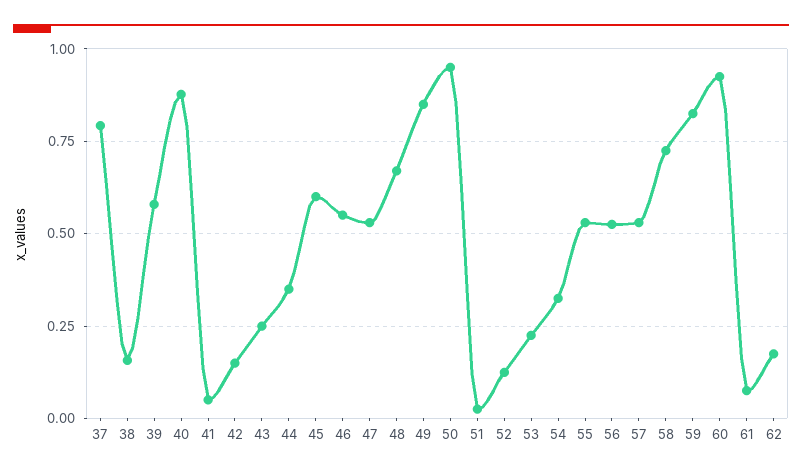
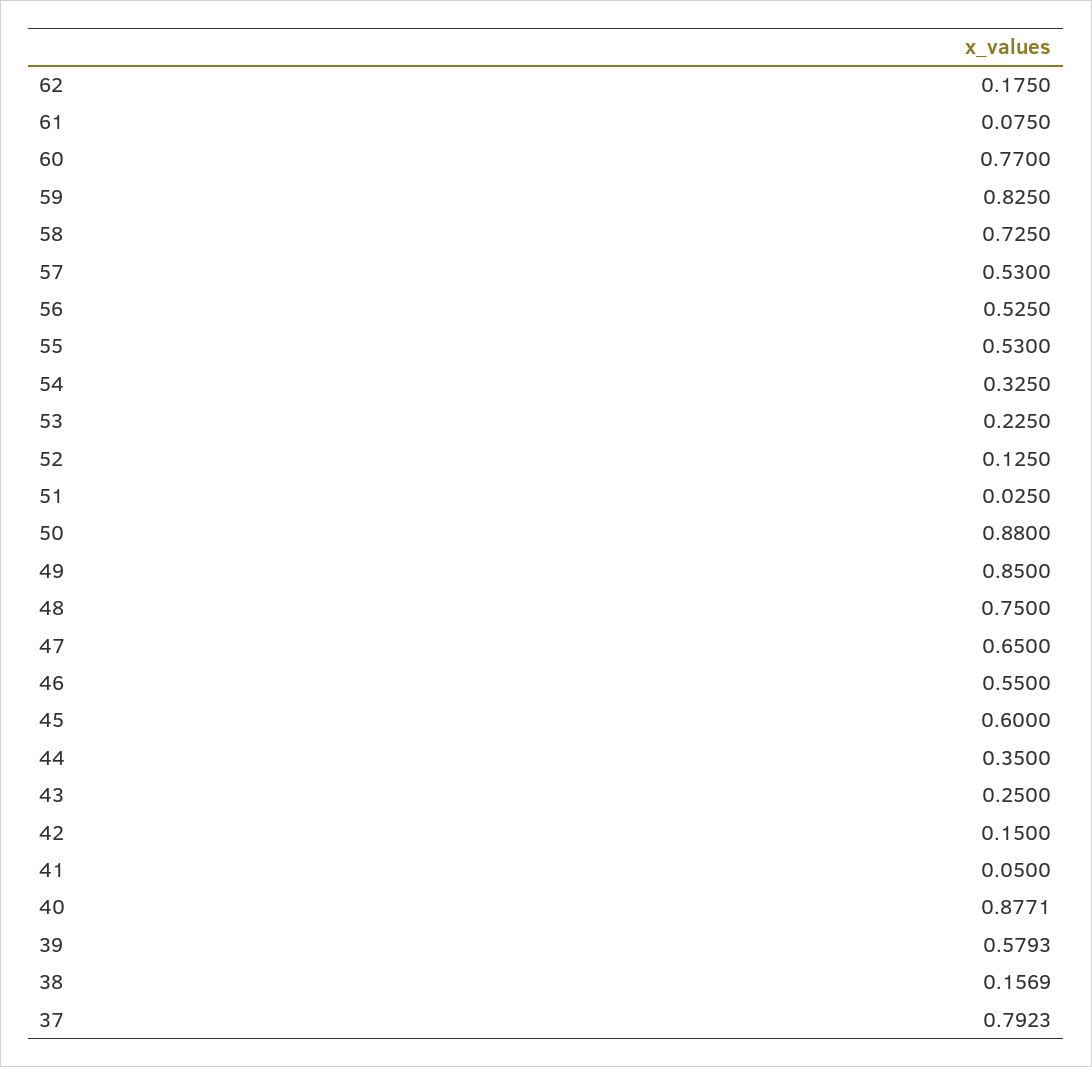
  {
    "37": 0.7923,
    "38": 0.1569,
    "39": 0.5793,
    "40": 0.8771,
    "41": 0.05,
    "42": 0.15,
    "43": 0.25,
    "44": 0.35,
    "45": 0.6,
    "46": 0.55,
-   "47": 0.525,
+   "47": 0.65,
-   "48": 0.675,
+   "48": 0.75,
    "49": 0.85,
-   "50": 0.95,
+   "50": 0.88,
    "51": 0.025,
    "52": 0.125,
    "53": 0.225,
    "54": 0.325,
    "55": 0.53,
    "56": 0.525,
    "57": 0.53,
    "58": 0.725,
    "59": 0.825,
-   "60": 0.925,
+   "60": 0.77,
    "61": 0.075,
    "62": 0.175
  }

